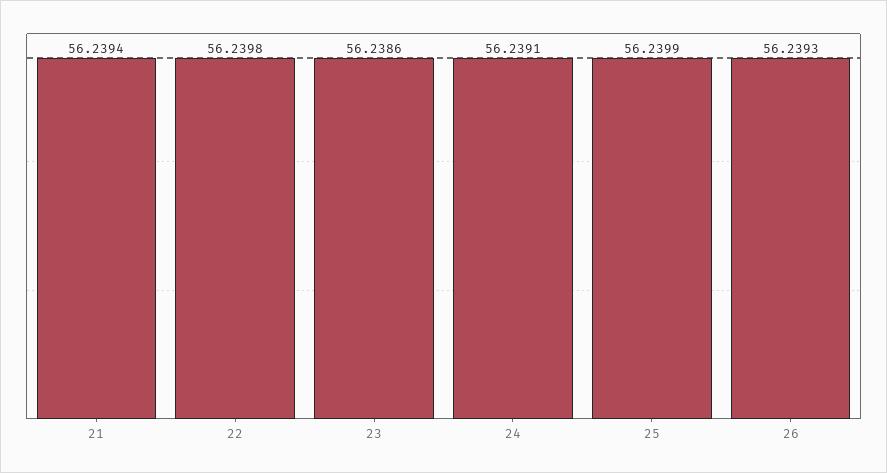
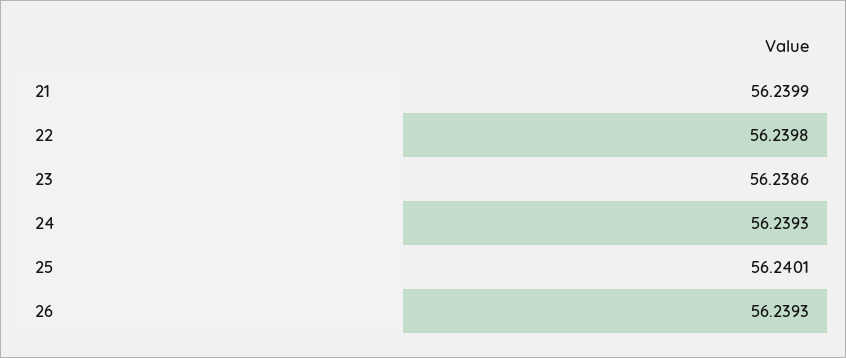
  {
-   "21": 56.2394,
+   "21": 56.2399,
    "22": 56.2398,
    "23": 56.2386,
-   "24": 56.2391,
+   "24": 56.2393,
-   "25": 56.2399,
+   "25": 56.2401,
    "26": 56.2393
  }

